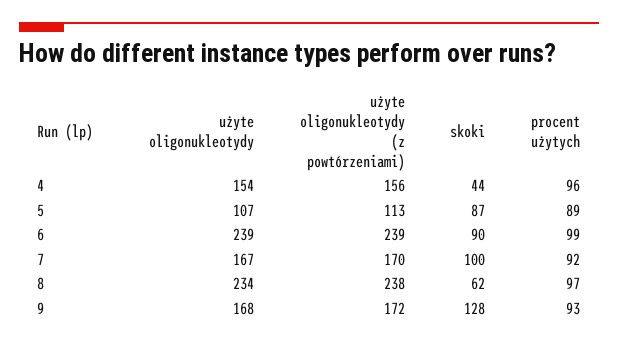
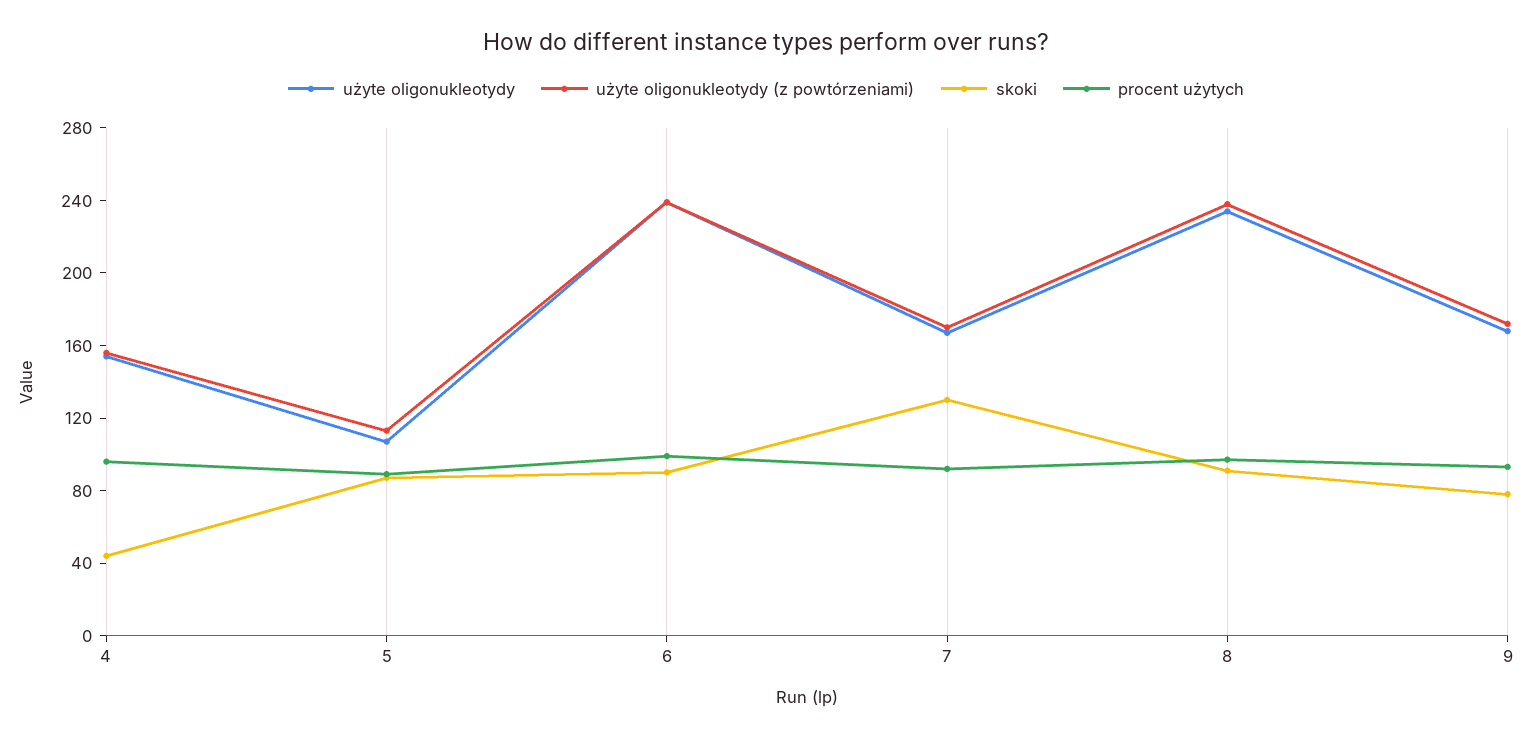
  {
    "użyte oligonukleotydy": {
      "4": 154,
      "5": 107,
      "6": 239,
      "7": 167,
      "8": 234,
      "9": 168
    },
    "użyte oligonukleotydy (z powtórzeniami)": {
      "4": 156,
      "5": 113,
      "6": 239,
      "7": 170,
      "8": 238,
      "9": 172
    },
    "skoki": {
      "4": 44,
      "5": 87,
      "6": 90,
-     "7": 100,
+     "7": 130,
-     "8": 62,
+     "8": 90,
-     "9": 128
+     "9": 80
    },
    "procent użytych": {
      "4": 96,
      "5": 89,
      "6": 99,
      "7": 92,
      "8": 97,
      "9": 93
    }
  }

